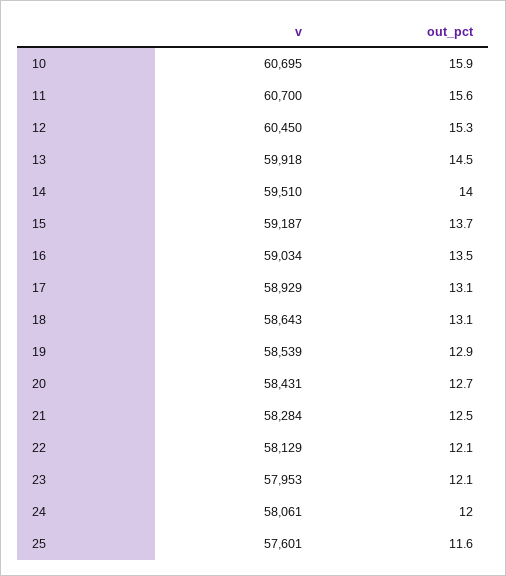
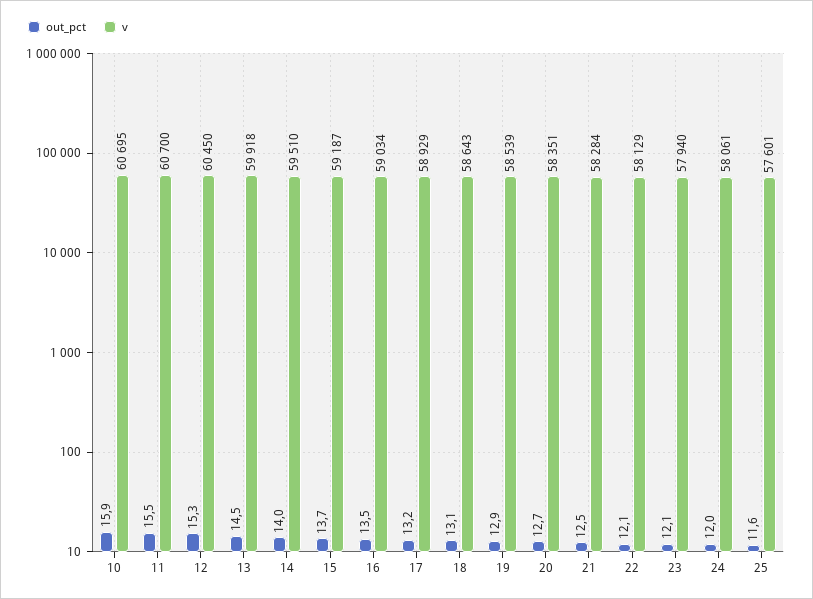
  {
    "v": {
      "10": 60695,
      "11": 60700,
      "12": 60450,
      "13": 59918,
      "14": 59510,
      "15": 59187,
      "16": 59034,
      "17": 58929,
      "18": 58643,
      "19": 58539,
-     "20": 58431,
+     "20": 58351,
      "21": 58284,
      "22": 58129,
-     "23": 57953,
+     "23": 57940,
      "24": 58061,
      "25": 57601
    },
    "out_pct": {
      "10": 15.9,
-     "11": 15.6,
+     "11": 15.5,
      "12": 15.3,
      "13": 14.5,
      "14": 14,
      "15": 13.7,
      "16": 13.5,
-     "17": 13.1,
+     "17": 13.2,
      "18": 13.1,
      "19": 12.9,
      "20": 12.7,
      "21": 12.5,
      "22": 12.1,
      "23": 12.1,
      "24": 12,
      "25": 11.6
    }
  }

